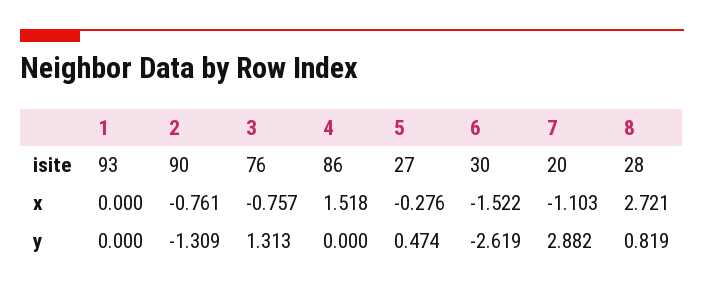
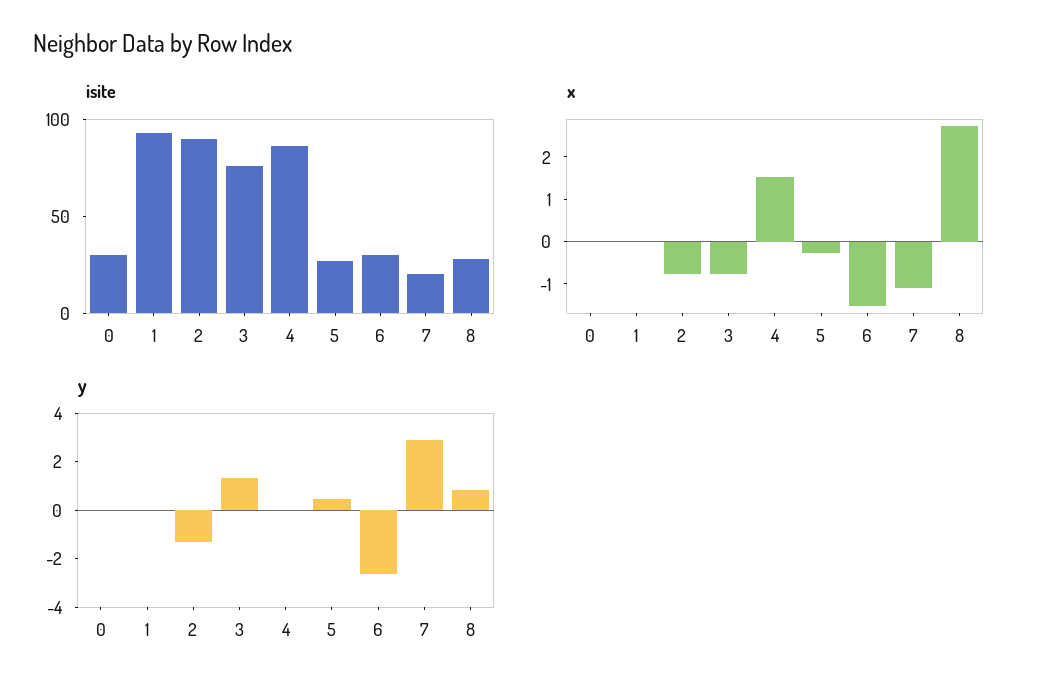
  {
    "isite": {
      "1": 93,
      "2": 90,
      "3": 76,
      "4": 86,
      "5": 27,
      "6": 30,
      "7": 20,
-     "8": 28
+     "8": 28,
+     "0": 30
    },
    "x": {
      "1": 0,
      "2": -0.761,
      "3": -0.757,
      "4": 1.518,
      "5": -0.276,
      "6": -1.522,
      "7": -1.103,
-     "8": 2.721
+     "8": 2.721,
+     "0": 0
    },
    "y": {
      "1": 0,
      "2": -1.309,
      "3": 1.313,
      "4": 0,
      "5": 0.474,
      "6": -2.619,
      "7": 2.882,
-     "8": 0.819
+     "8": 0.819,
+     "0": 0
    }
  }

